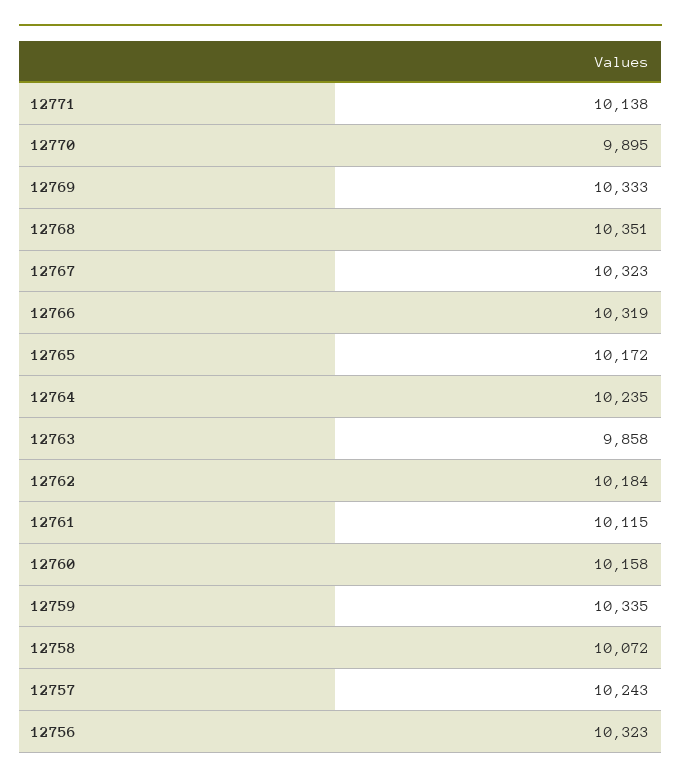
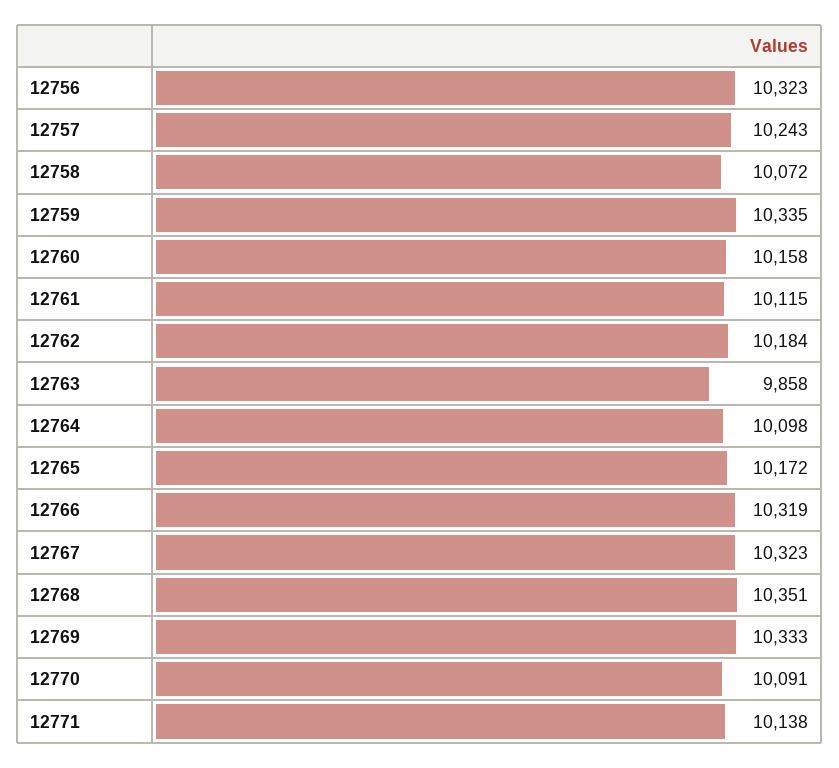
  {
    "12771": 10138,
-   "12770": 9895,
+   "12770": 10091,
    "12769": 10333,
    "12768": 10351,
    "12767": 10323,
    "12766": 10319,
    "12765": 10172,
-   "12764": 10235,
+   "12764": 10098,
    "12763": 9858,
    "12762": 10184,
    "12761": 10115,
    "12760": 10158,
    "12759": 10335,
    "12758": 10072,
    "12757": 10243,
    "12756": 10323
  }

